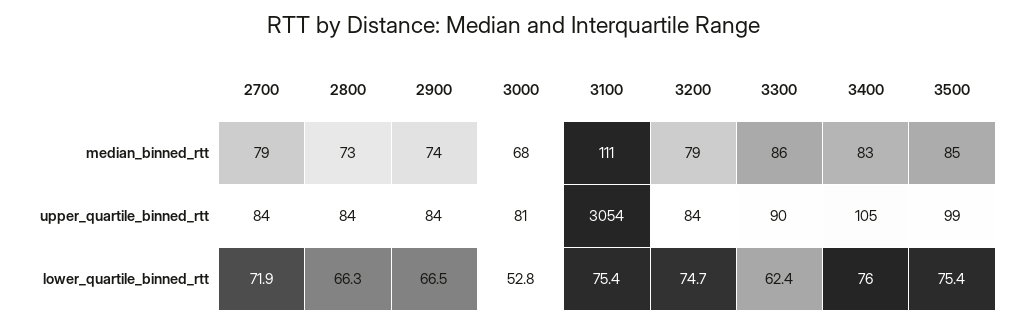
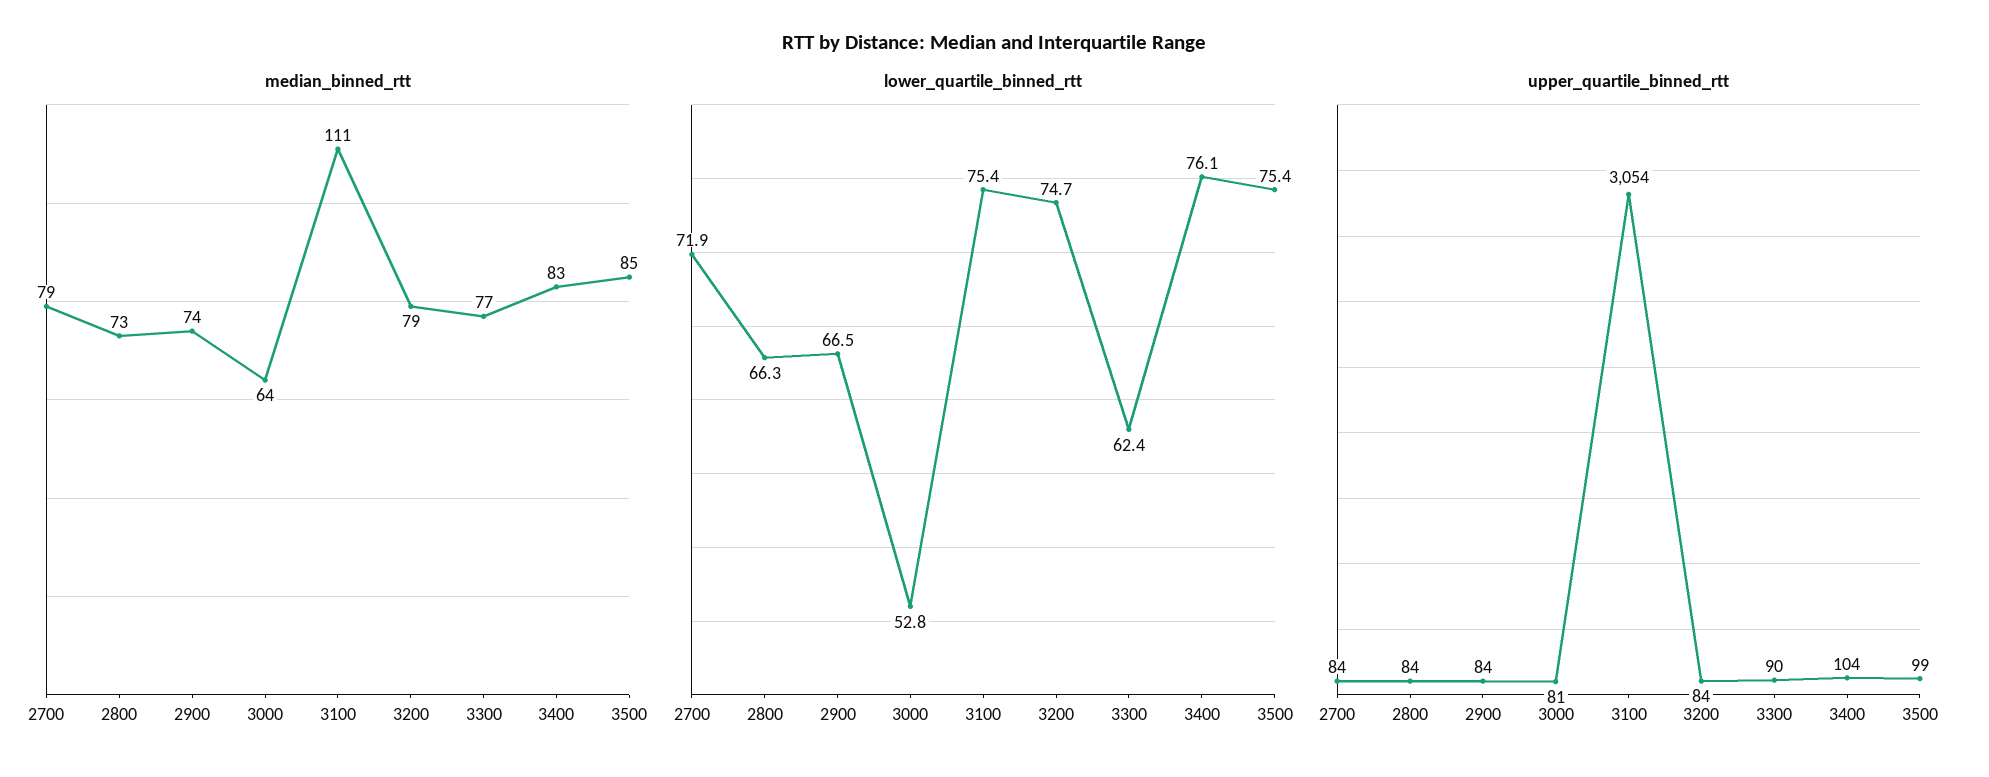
  {
    "median_binned_rtt": {
      "2700": 79,
      "2800": 73,
      "2900": 74,
-     "3000": 68,
+     "3000": 64,
      "3100": 111,
      "3200": 79,
-     "3300": 86,
+     "3300": 77,
      "3400": 83,
      "3500": 85
    },
    "upper_quartile_binned_rtt": {
      "2700": 84,
      "2800": 84,
      "2900": 84,
      "3000": 81,
      "3100": 3054,
      "3200": 84,
      "3300": 90,
-     "3400": 105,
+     "3400": 104,
      "3500": 99
    },
    "lower_quartile_binned_rtt": {
      "2700": 71.9,
      "2800": 66.3,
      "2900": 66.5,
      "3000": 52.8,
      "3100": 75.4,
      "3200": 74.7,
      "3300": 62.4,
-     "3400": 76,
+     "3400": 76.1,
      "3500": 75.4
    }
  }

